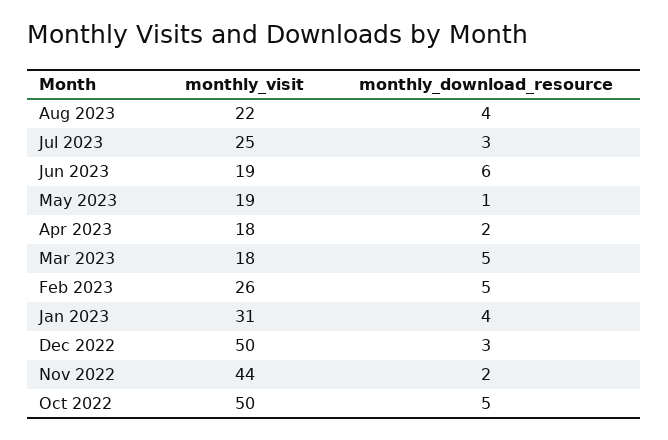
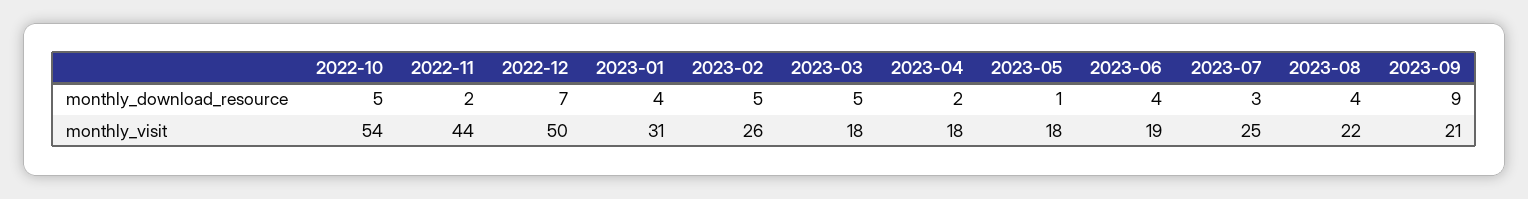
  {
    "monthly_visit": {
      "Aug 2023": 22,
      "Jul 2023": 25,
      "Jun 2023": 19,
-     "May 2023": 19,
+     "May 2023": 18,
      "Apr 2023": 18,
      "Mar 2023": 18,
      "Feb 2023": 26,
      "Jan 2023": 31,
      "Dec 2022": 50,
      "Nov 2022": 44,
-     "Oct 2022": 50
+     "Oct 2022": 54,
+     "2023-09": 21
    },
    "monthly_download_resource": {
      "Aug 2023": 4,
      "Jul 2023": 3,
-     "Jun 2023": 6,
+     "Jun 2023": 4,
      "May 2023": 1,
      "Apr 2023": 2,
      "Mar 2023": 5,
      "Feb 2023": 5,
      "Jan 2023": 4,
-     "Dec 2022": 3,
+     "Dec 2022": 7,
      "Nov 2022": 2,
-     "Oct 2022": 5
+     "Oct 2022": 5,
+     "2023-09": 9
    }
  }

